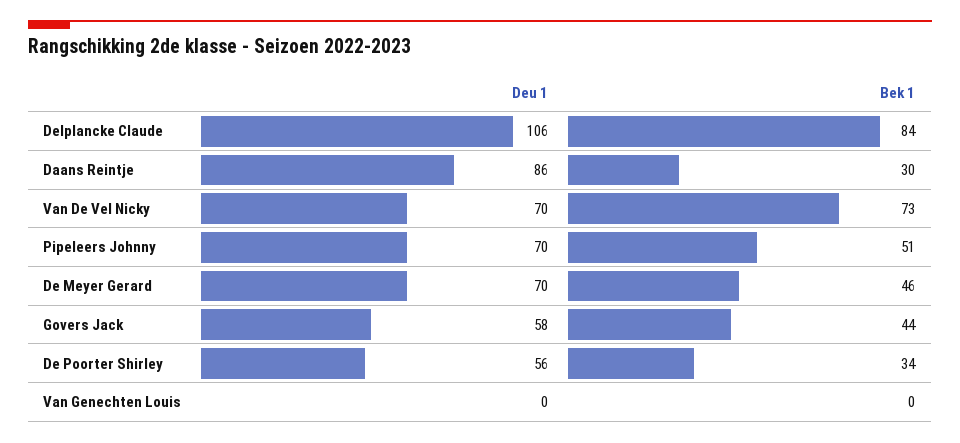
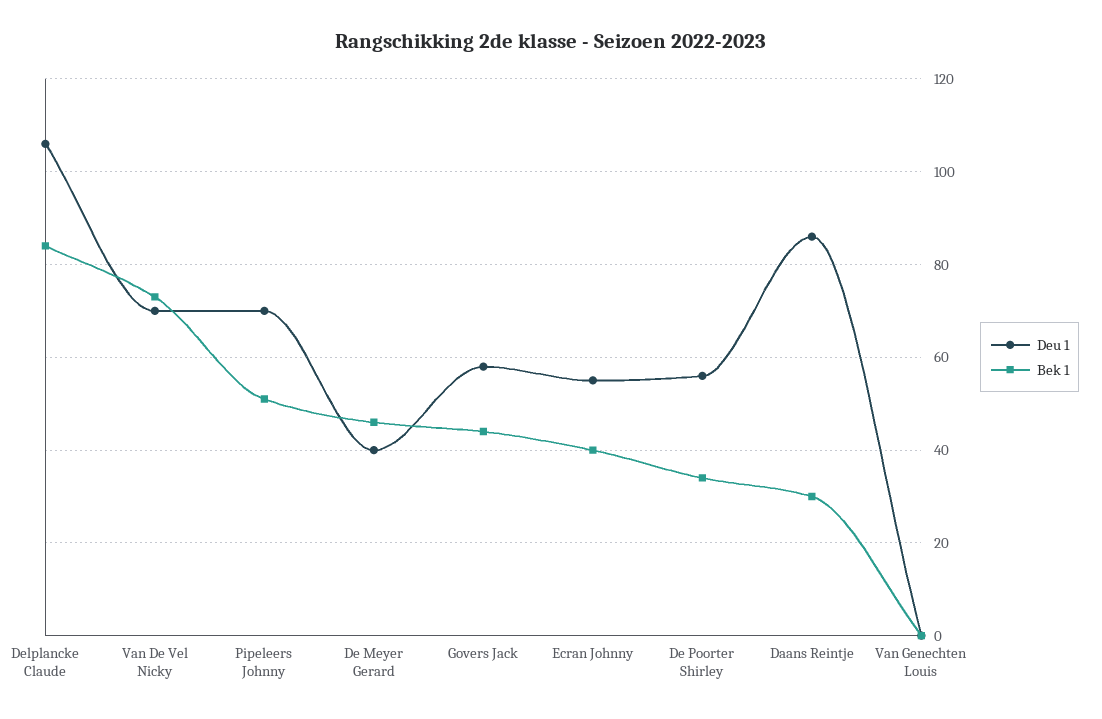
  {
    "Deu 1": {
      "Delplancke Claude": 106,
      "Daans Reintje": 86,
      "Van De Vel Nicky": 70,
      "Pipeleers Johnny": 70,
-     "De Meyer Gerard": 70,
+     "De Meyer Gerard": 40,
      "Govers Jack": 58,
      "De Poorter Shirley": 56,
-     "Van Genechten Louis": 0
+     "Van Genechten Louis": 0,
+     "Ecran Johnny": 55
    },
    "Bek 1": {
      "Delplancke Claude": 84,
      "Daans Reintje": 30,
      "Van De Vel Nicky": 73,
      "Pipeleers Johnny": 51,
      "De Meyer Gerard": 46,
      "Govers Jack": 44,
      "De Poorter Shirley": 34,
-     "Van Genechten Louis": 0
+     "Van Genechten Louis": 0,
+     "Ecran Johnny": 40
    }
  }

